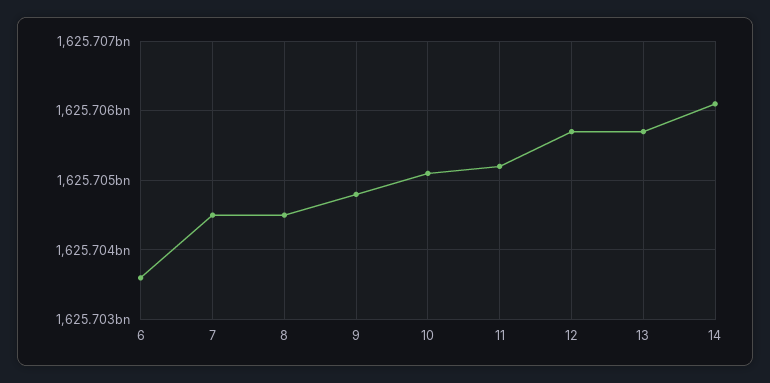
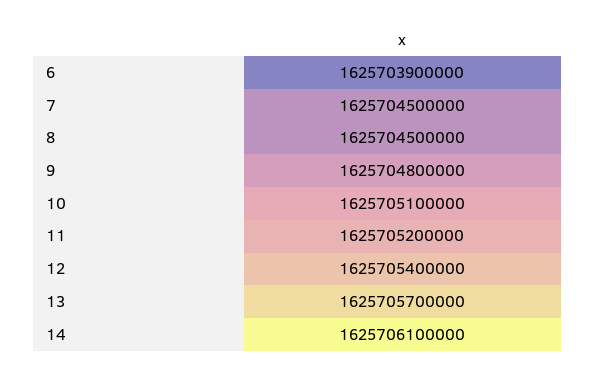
  {
-   "6": 1625703600000,
+   "6": 1625703900000,
    "7": 1625704500000,
    "8": 1625704500000,
    "9": 1625704800000,
    "10": 1625705100000,
    "11": 1625705200000,
-   "12": 1625705700000,
+   "12": 1625705400000,
    "13": 1625705700000,
    "14": 1625706100000
  }

